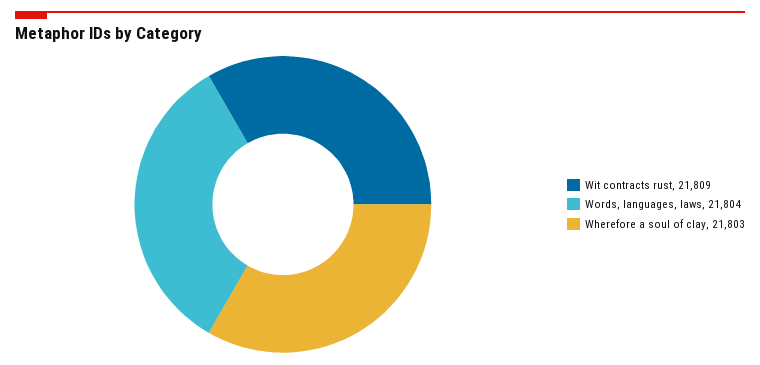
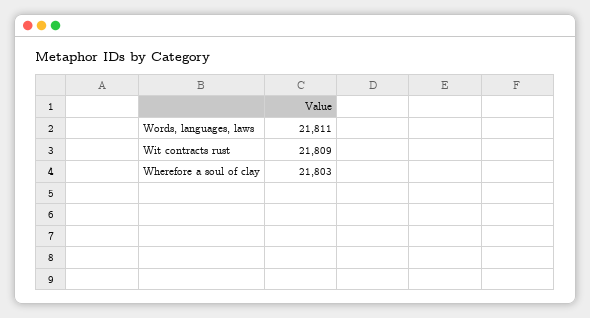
  {
    "Wit contracts rust": 21809,
-   "Words, languages, laws": 21804,
+   "Words, languages, laws": 21811,
    "Wherefore a soul of clay": 21803
  }

